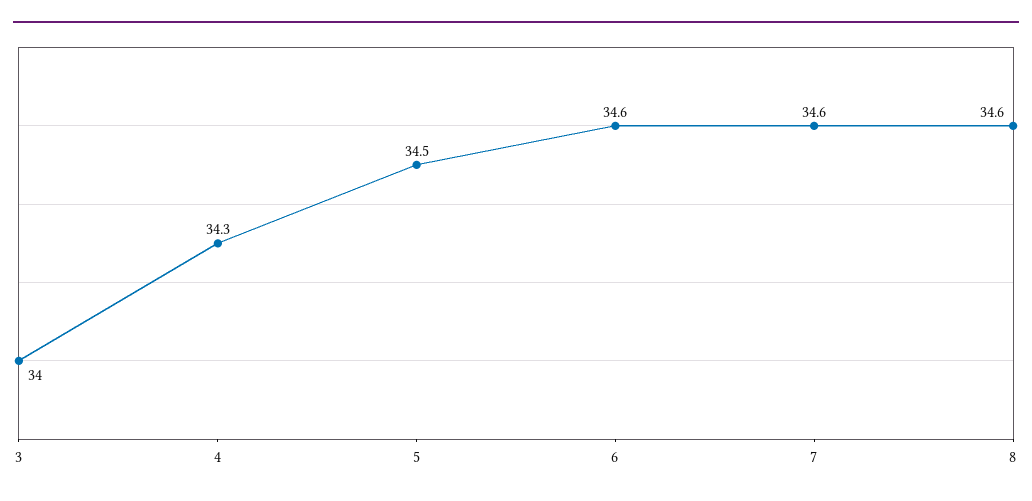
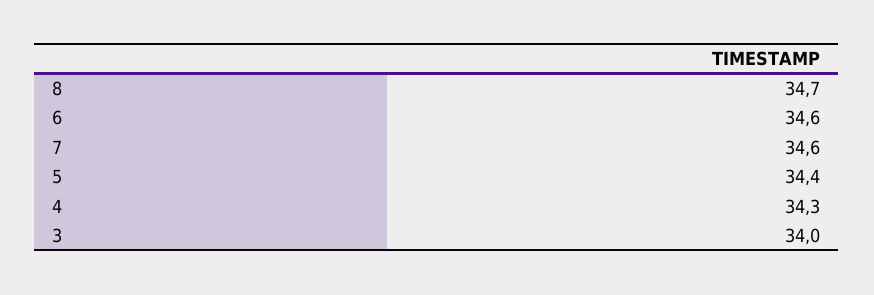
  {
    "3": 34,
    "4": 34.3,
-   "5": 34.5,
+   "5": 34.4,
    "6": 34.6,
    "7": 34.6,
-   "8": 34.6
+   "8": 34.7
  }

